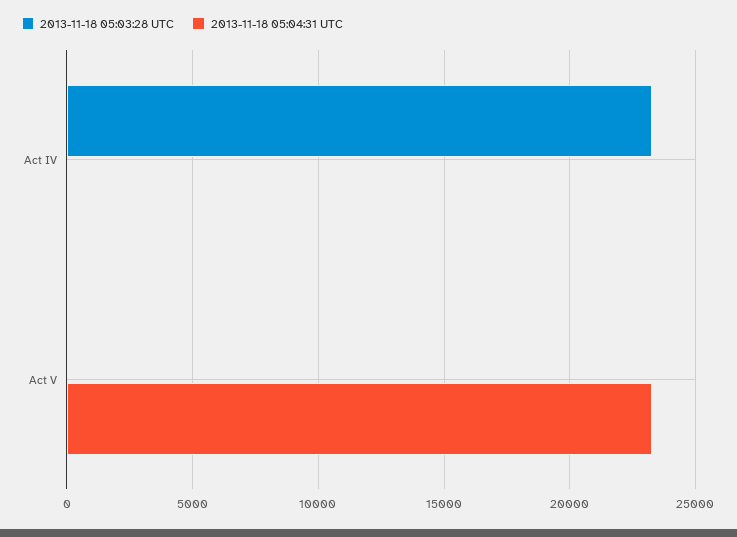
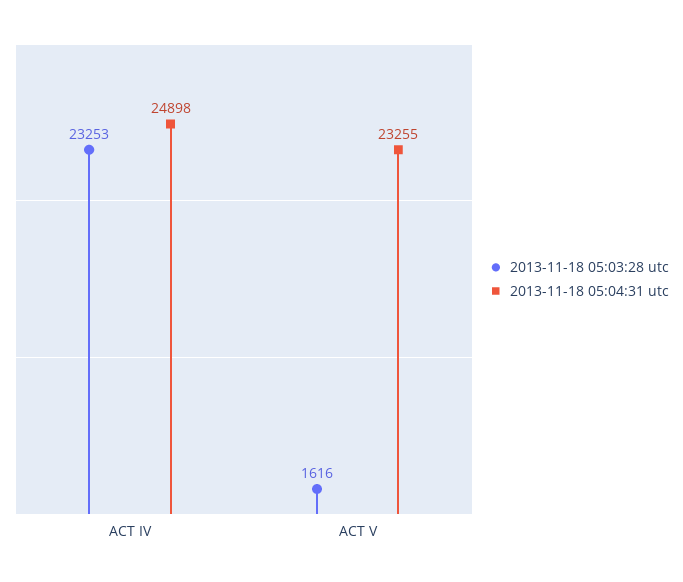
  {
    "2013-11-18 05:03:28 UTC": {
      "Act IV": 23253,
-     "Act V": 0
+     "Act V": 1616
    },
    "2013-11-18 05:04:31 UTC": {
-     "Act IV": 0,
+     "Act IV": 24898,
      "Act V": 23255
    }
  }

